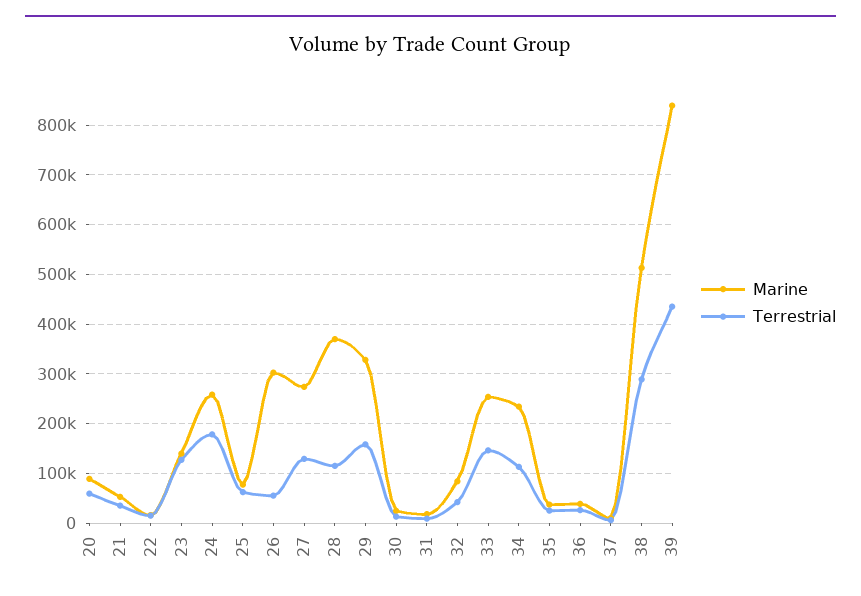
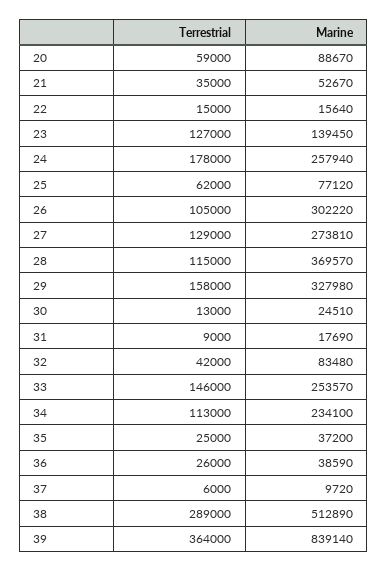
  {
    "Marine": {
      "20": 88670,
      "21": 52670,
      "22": 15640,
      "23": 139450,
      "24": 257940,
      "25": 77120,
      "26": 302220,
      "27": 273810,
      "28": 369570,
      "29": 327980,
      "30": 24510,
      "31": 17690,
      "32": 83480,
      "33": 253570,
      "34": 234100,
      "35": 37200,
      "36": 38590,
      "37": 9720,
      "38": 512890,
      "39": 839140
    },
    "Terrestrial": {
      "20": 59000,
      "21": 35000,
      "22": 15000,
      "23": 127000,
      "24": 178000,
      "25": 62000,
-     "26": 60000,
+     "26": 105000,
      "27": 129000,
      "28": 115000,
      "29": 158000,
      "30": 13000,
      "31": 9000,
      "32": 42000,
      "33": 146000,
      "34": 113000,
      "35": 25000,
      "36": 26000,
      "37": 6000,
      "38": 289000,
-     "39": 440000
+     "39": 364000
    }
  }

